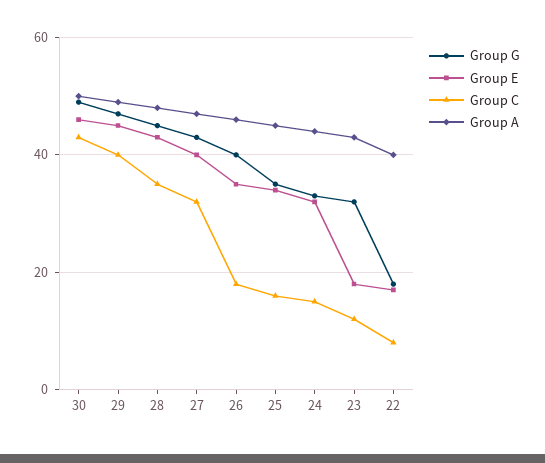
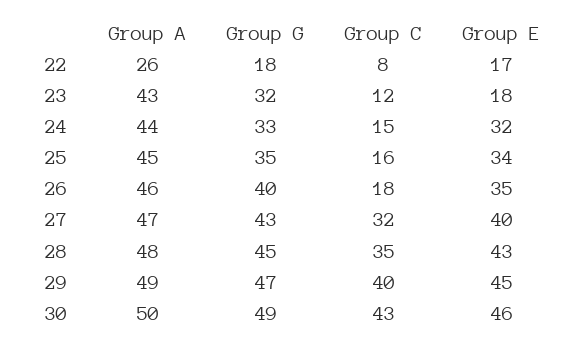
  {
    "Group G": {
      "30": 49,
      "29": 47,
      "28": 45,
      "27": 43,
      "26": 40,
      "25": 35,
      "24": 33,
      "23": 32,
      "22": 18
    },
    "Group E": {
      "30": 46,
      "29": 45,
      "28": 43,
      "27": 40,
      "26": 35,
      "25": 34,
      "24": 32,
      "23": 18,
      "22": 17
    },
    "Group C": {
      "30": 43,
      "29": 40,
      "28": 35,
      "27": 32,
      "26": 18,
      "25": 16,
      "24": 15,
      "23": 12,
      "22": 8
    },
    "Group A": {
      "30": 50,
      "29": 49,
      "28": 48,
      "27": 47,
      "26": 46,
      "25": 45,
      "24": 44,
      "23": 43,
-     "22": 40
+     "22": 26
    }
  }

